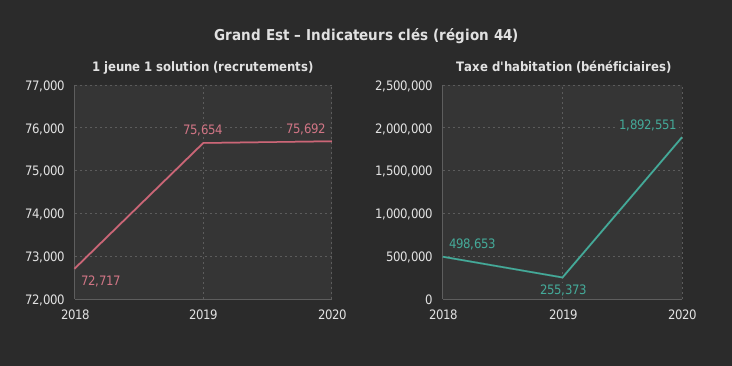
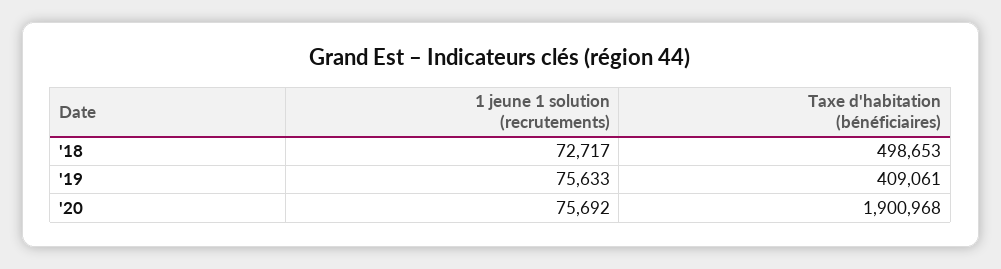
  {
    "1 jeune 1 solution (recrutements)": {
      "2018": 72717,
-     "2019": 75654,
+     "2019": 75633,
      "2020": 75692
    },
    "Taxe d'habitation (bénéficiaires)": {
      "2018": 498653,
-     "2019": 255373,
+     "2019": 409061,
-     "2020": 1892551
+     "2020": 1900968
    }
  }

